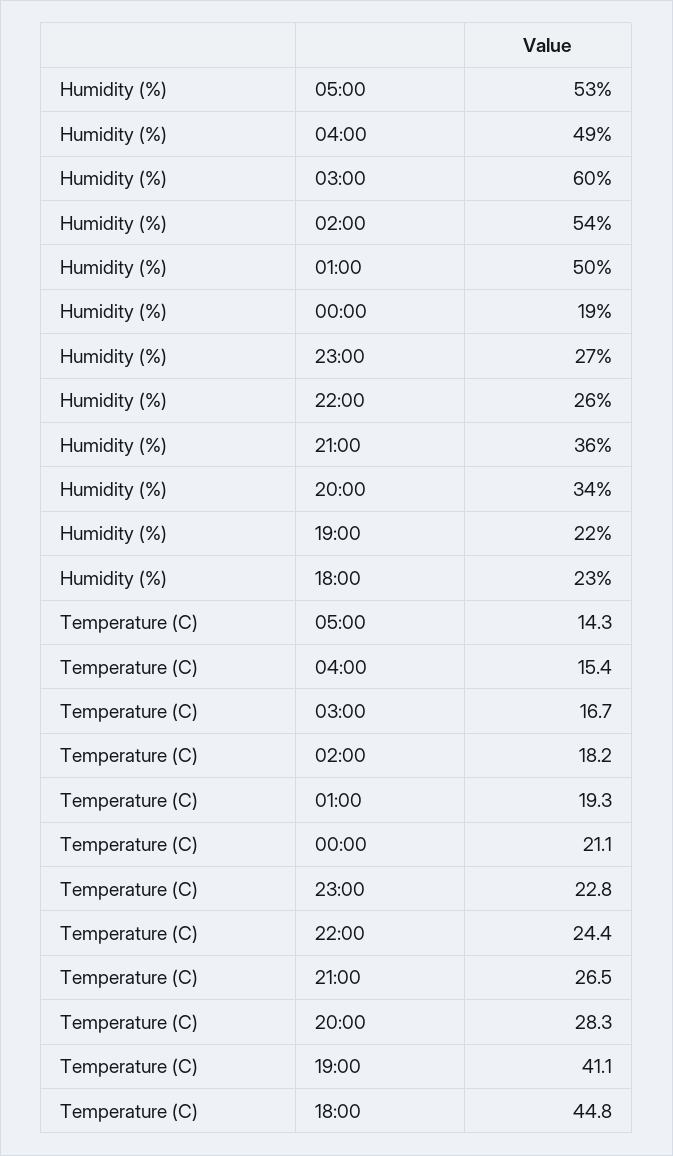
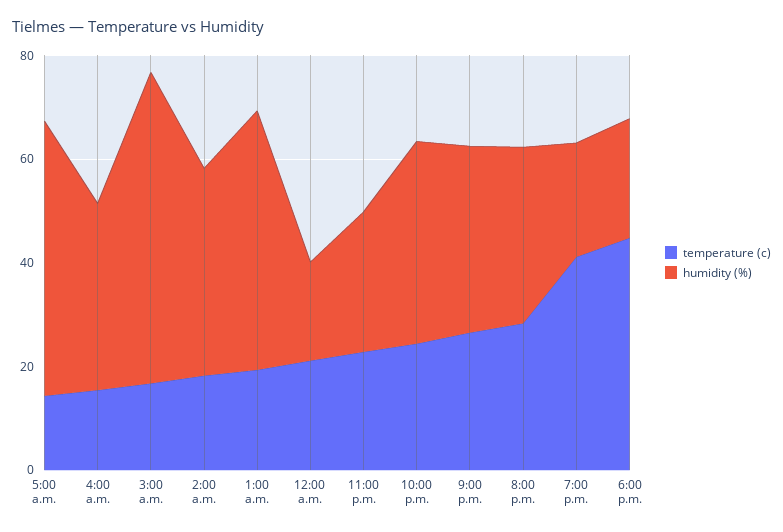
  {
    "Humidity (%)": {
      "05:00": 53,
-     "04:00": 49,
+     "04:00": 35,
      "03:00": 60,
-     "02:00": 54,
+     "02:00": 40,
      "01:00": 50,
      "00:00": 19,
      "23:00": 27,
-     "22:00": 26,
+     "22:00": 40,
      "21:00": 36,
      "20:00": 34,
      "19:00": 22,
      "18:00": 23
    },
    "Temperature (C)": {
      "05:00": 14.3,
      "04:00": 15.4,
      "03:00": 16.7,
      "02:00": 18.2,
      "01:00": 19.3,
      "00:00": 21.1,
      "23:00": 22.8,
      "22:00": 24.4,
      "21:00": 26.5,
      "20:00": 28.3,
      "19:00": 41.1,
      "18:00": 44.8
    }
  }

